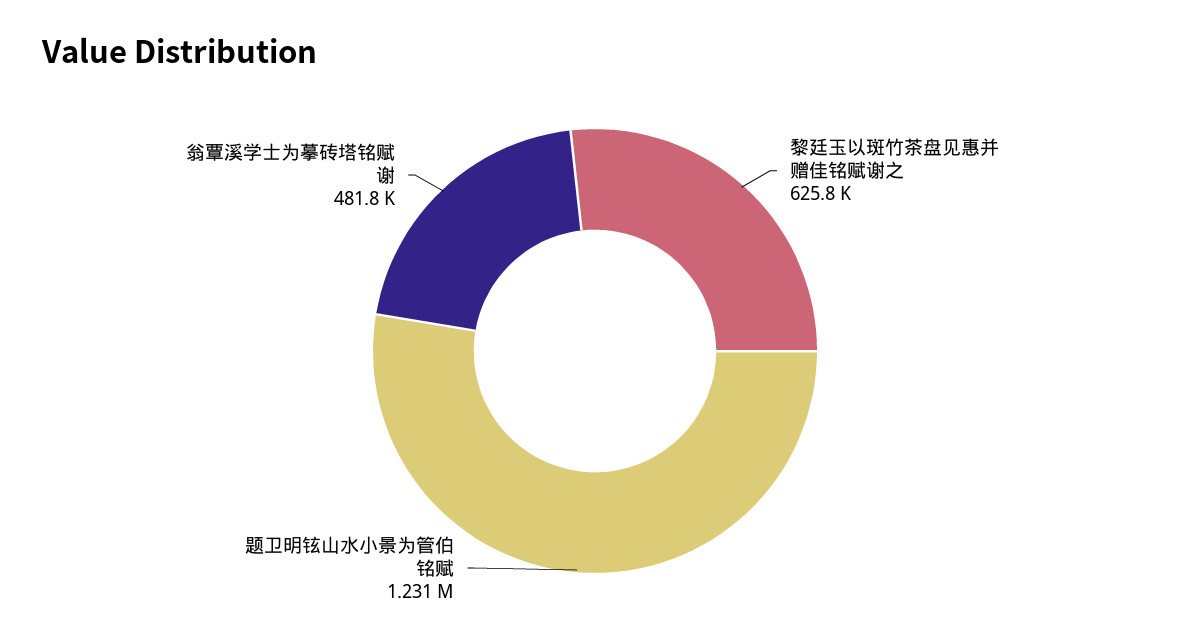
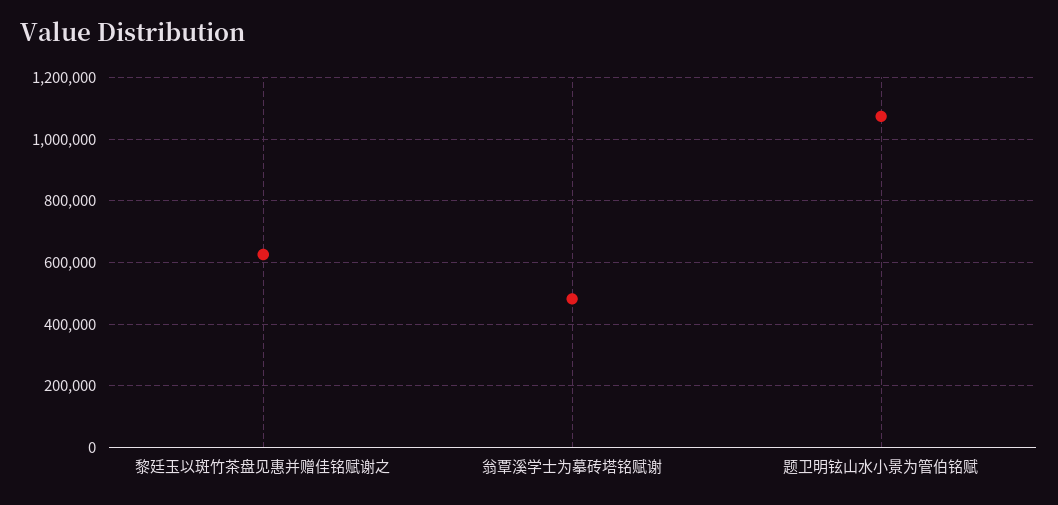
  {
    "黎廷玉以斑竹茶盘见惠并赠佳铭赋谢之": 625800,
-   "题卫明铉山水小景为管伯铭赋": 1231000,
+   "题卫明铉山水小景为管伯铭赋": 1080000,
    "翁覃溪学士为摹砖塔铭赋谢": 481800
  }

